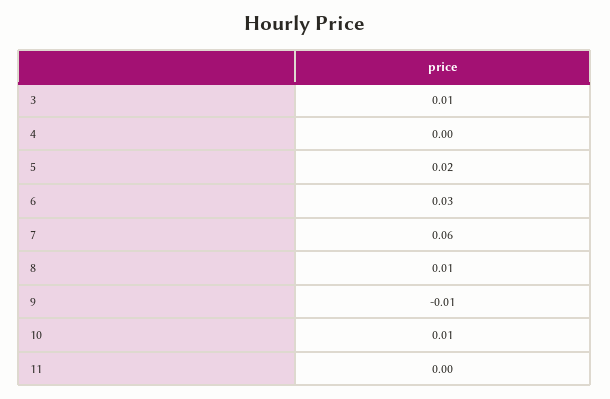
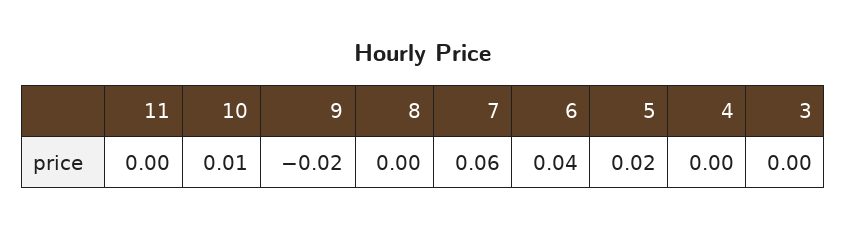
  {
-   "3": 0.01,
+   "3": 0,
    "4": 0,
    "5": 0.02,
-   "6": 0.03,
+   "6": 0.04,
    "7": 0.06,
-   "8": 0.01,
+   "8": 0,
-   "9": -0.01,
+   "9": -0.02,
    "10": 0.01,
    "11": 0
  }

